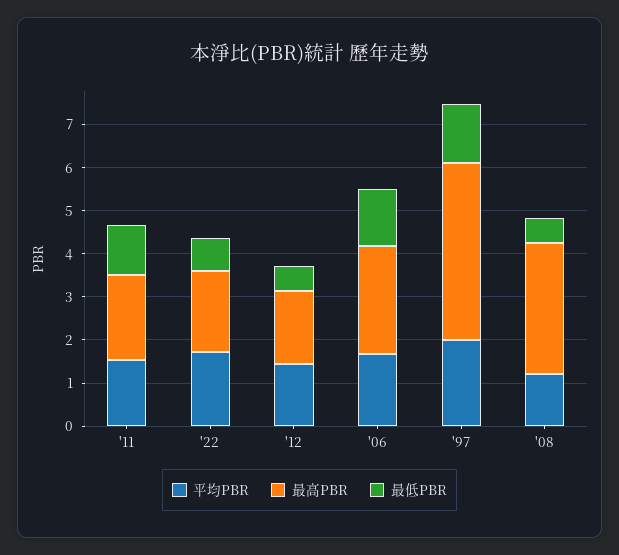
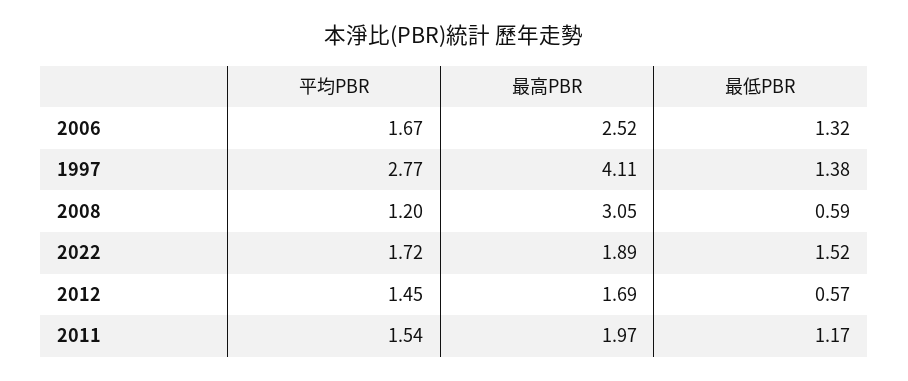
  {
    "平均PBR": {
      "'11": 1.54,
      "'22": 1.72,
      "'12": 1.45,
      "'06": 1.67,
-     "'97": 2,
+     "'97": 2.77,
      "'08": 1.2
    },
    "最高PBR": {
      "'11": 1.97,
      "'22": 1.89,
      "'12": 1.69,
      "'06": 2.52,
      "'97": 4.11,
      "'08": 3.05
    },
    "最低PBR": {
      "'11": 1.17,
-     "'22": 0.8,
+     "'22": 1.52,
      "'12": 0.57,
      "'06": 1.32,
      "'97": 1.38,
      "'08": 0.59
    }
  }

